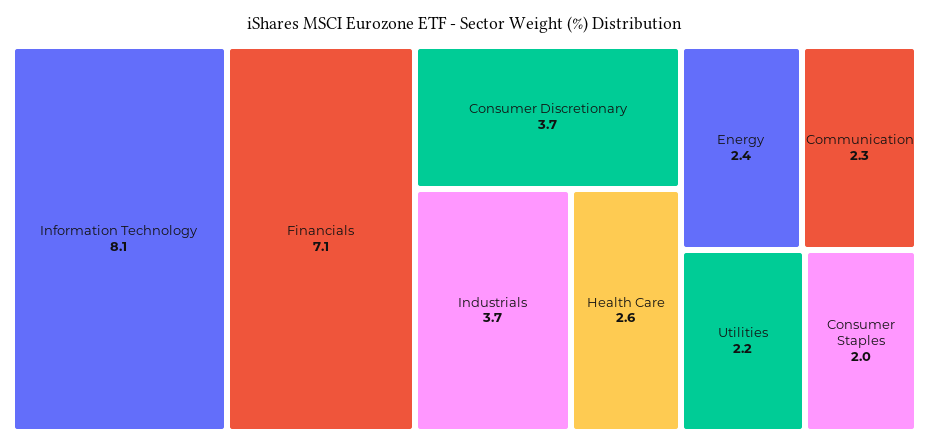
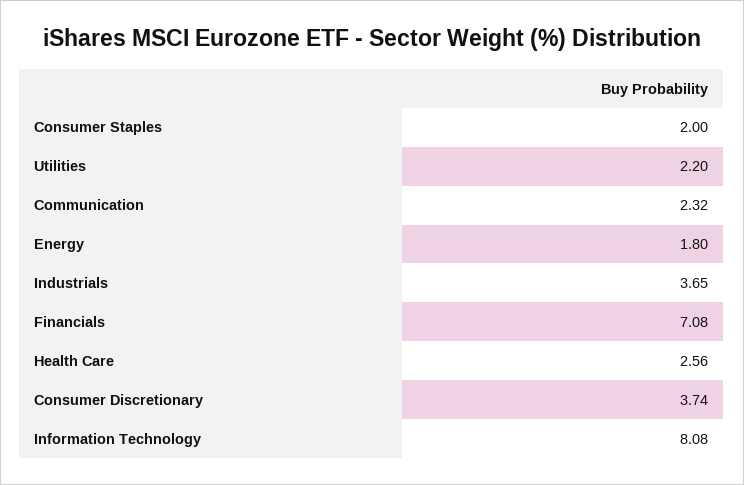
  {
    "Information Technology": 8.08,
    "Financials": 7.08,
    "Consumer Discretionary": 3.74,
    "Industrials": 3.65,
    "Health Care": 2.56,
-   "Energy": 2.4,
+   "Energy": 1.8,
    "Communication": 2.32,
    "Utilities": 2.2,
    "Consumer Staples": 2
  }

